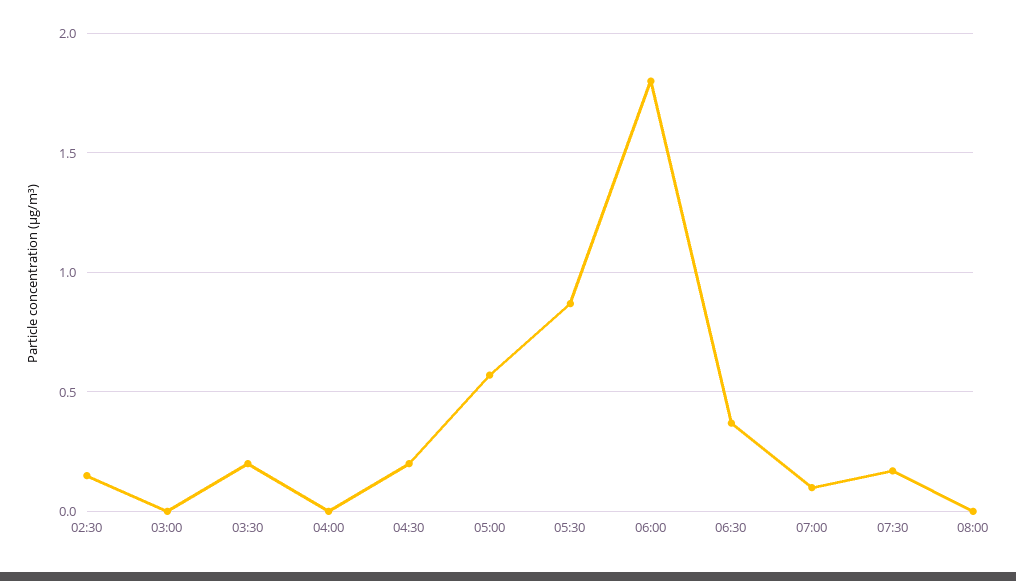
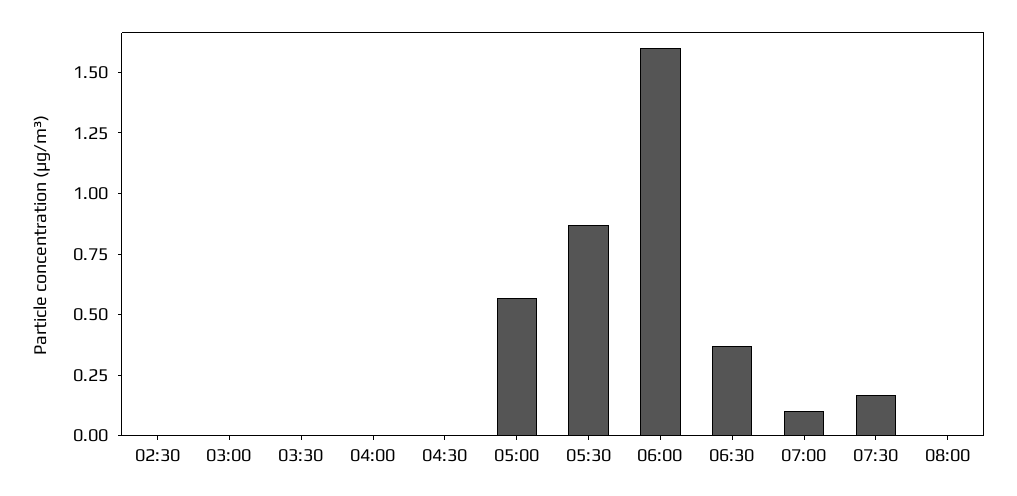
  {
-   "02:30": 0.15,
+   "02:30": 0,
    "03:00": 0,
-   "03:30": 0.2,
+   "03:30": 0,
    "04:00": 0,
-   "04:30": 0.2,
+   "04:30": 0,
    "05:00": 0.55,
    "05:30": 0.85,
-   "06:00": 1.8,
+   "06:00": 1.6,
    "06:30": 0.35,
    "07:00": 0.1,
    "07:30": 0.15,
    "08:00": 0
  }

